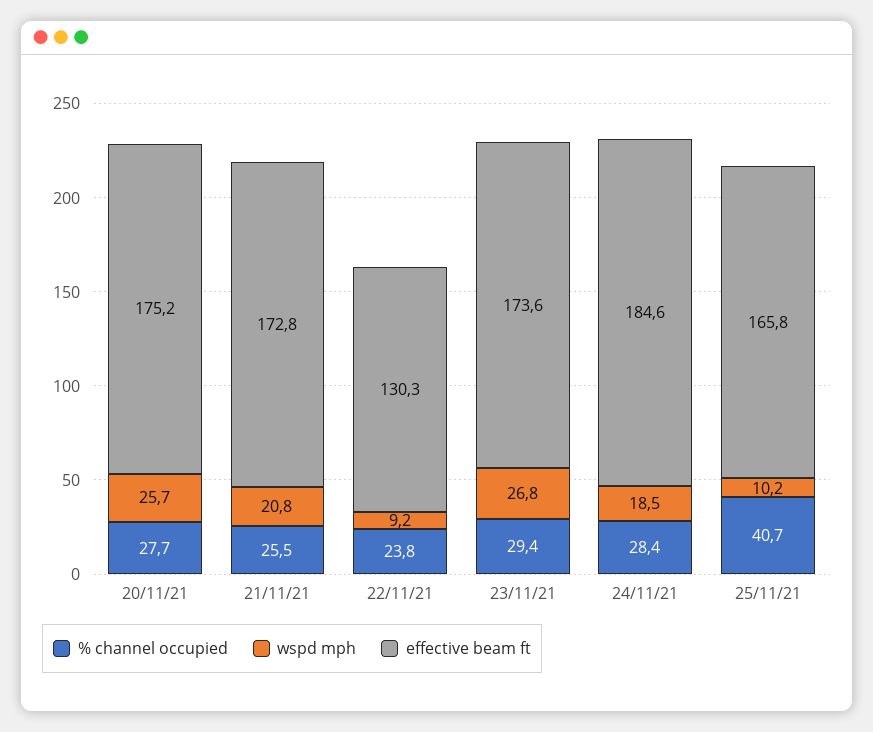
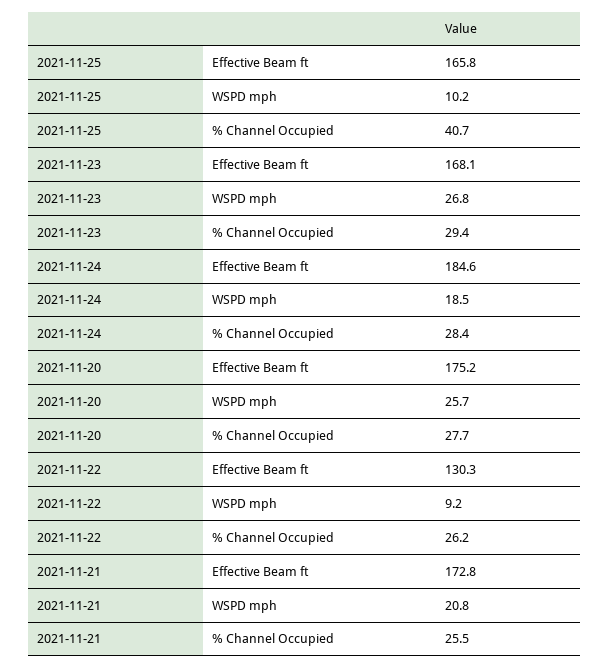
  {
    "% channel occupied": {
      "20/11/21": 27.7,
      "21/11/21": 25.5,
-     "22/11/21": 23.8,
+     "22/11/21": 26.2,
      "23/11/21": 29.4,
      "24/11/21": 28.4,
      "25/11/21": 40.7
    },
    "wspd mph": {
      "20/11/21": 25.7,
      "21/11/21": 20.8,
      "22/11/21": 9.2,
      "23/11/21": 26.8,
      "24/11/21": 18.5,
      "25/11/21": 10.2
    },
    "effective beam ft": {
      "20/11/21": 175.2,
      "21/11/21": 172.8,
      "22/11/21": 130.3,
-     "23/11/21": 173.6,
+     "23/11/21": 168.1,
      "24/11/21": 184.6,
      "25/11/21": 165.8
    }
  }

